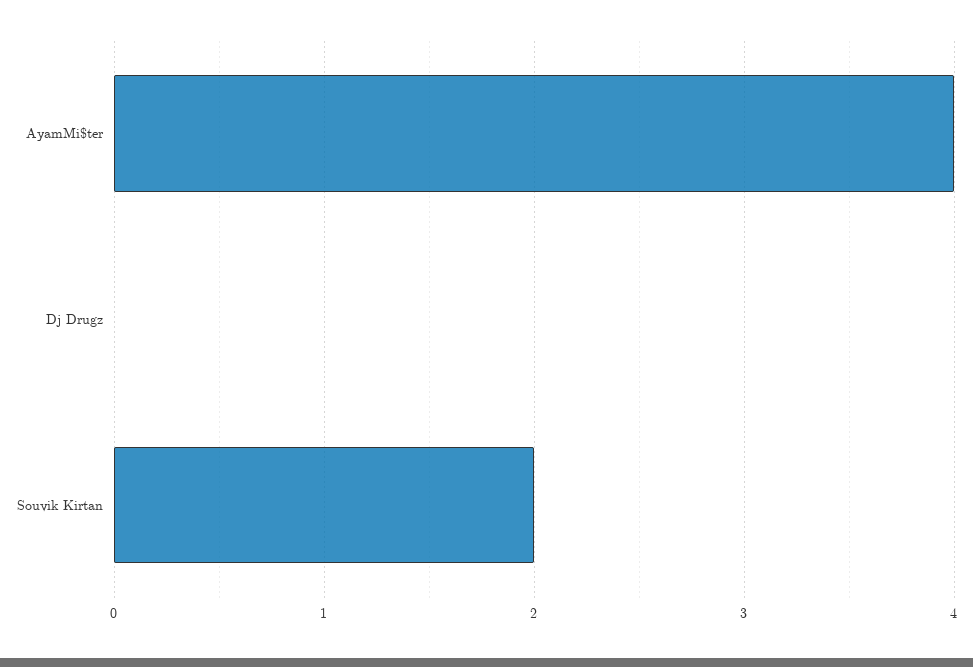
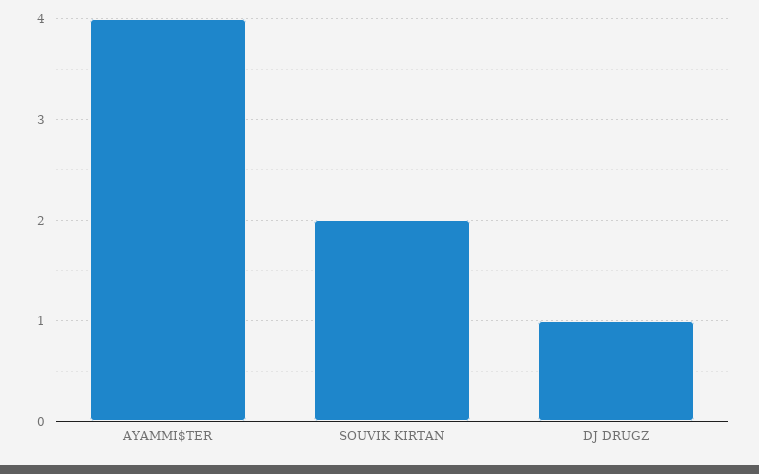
  {
    "AyamMi$ter": 4,
-   "Dj Drugz": 0,
+   "Dj Drugz": 1,
    "Souvik Kirtan": 2
  }

